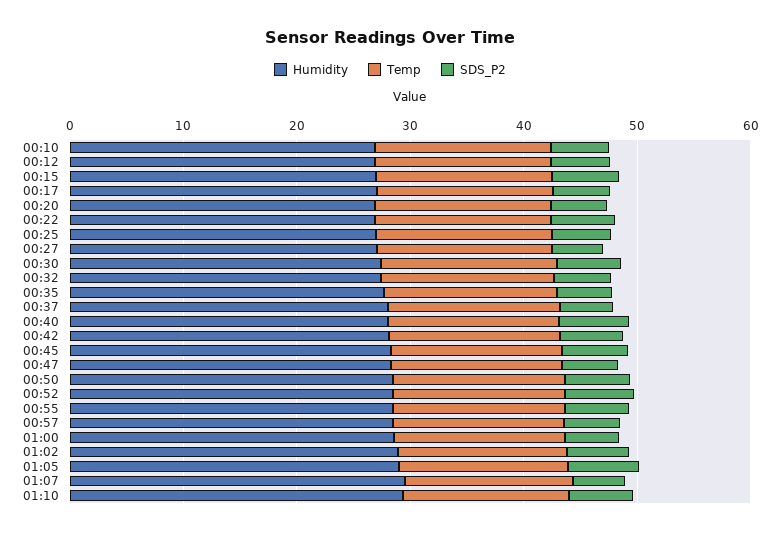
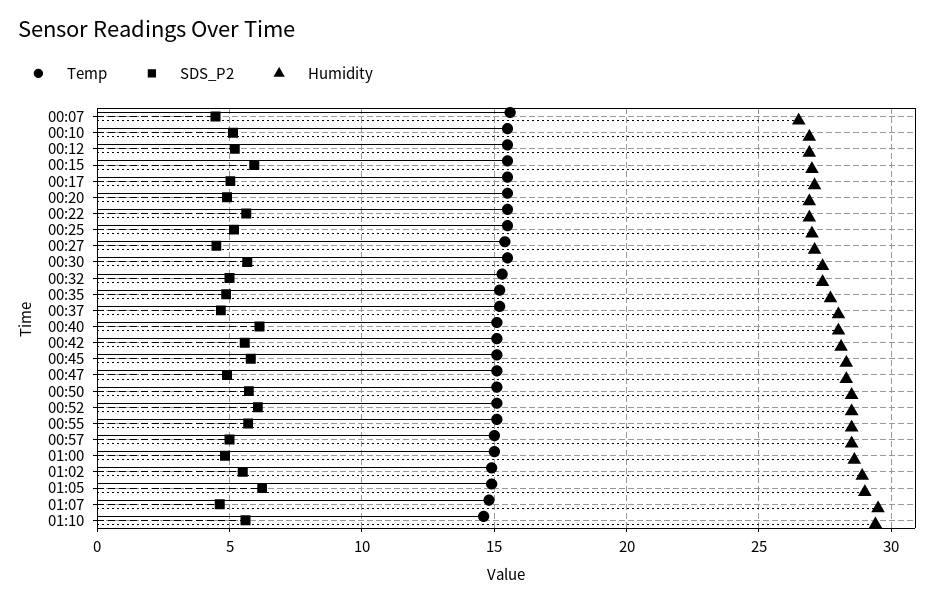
  {
    "Humidity": {
      "00:10": 27,
      "00:12": 27,
      "00:15": 27,
      "00:17": 27,
      "00:20": 27,
      "00:22": 27,
      "00:25": 27,
      "00:27": 27,
      "00:30": 27.5,
      "00:32": 27.5,
      "00:35": 27.5,
      "00:37": 28,
      "00:40": 28,
      "00:42": 28,
      "00:45": 28.5,
      "00:47": 28.5,
      "00:50": 28.5,
      "00:52": 28.5,
      "00:55": 28.5,
      "00:57": 28.5,
      "01:00": 28.5,
      "01:02": 29,
      "01:05": 29,
      "01:07": 29.5,
-     "01:10": 29.5
+     "01:10": 29.5,
+     "00:07": 26.5
    },
    "Temp": {
      "00:10": 15.5,
      "00:12": 15.5,
      "00:15": 15.5,
      "00:17": 15.5,
      "00:20": 15.5,
      "00:22": 15.5,
      "00:25": 15.5,
      "00:27": 15.5,
      "00:30": 15.5,
      "00:32": 15.5,
      "00:35": 15,
      "00:37": 15,
      "00:40": 15,
      "00:42": 15,
      "00:45": 15,
      "00:47": 15,
      "00:50": 15,
      "00:52": 15,
      "00:55": 15,
      "00:57": 15,
      "01:00": 15,
      "01:02": 15,
      "01:05": 15,
      "01:07": 15,
-     "01:10": 14.5
+     "01:10": 14.5,
+     "00:07": 15.5
    },
    "SDS_P2": {
      "00:10": 5,
      "00:12": 5,
      "00:15": 6,
      "00:17": 5,
      "00:20": 5,
      "00:22": 5.5,
      "00:25": 5,
      "00:27": 4.5,
      "00:30": 5.5,
      "00:32": 5,
      "00:35": 5,
      "00:37": 4.5,
      "00:40": 6,
      "00:42": 5.5,
      "00:45": 6,
      "00:47": 5,
      "00:50": 5.5,
      "00:52": 6,
      "00:55": 5.5,
      "00:57": 5,
      "01:00": 5,
      "01:02": 5.5,
      "01:05": 6,
      "01:07": 4.5,
-     "01:10": 5.5
+     "01:10": 5.5,
+     "00:07": 4.5
    }
  }

